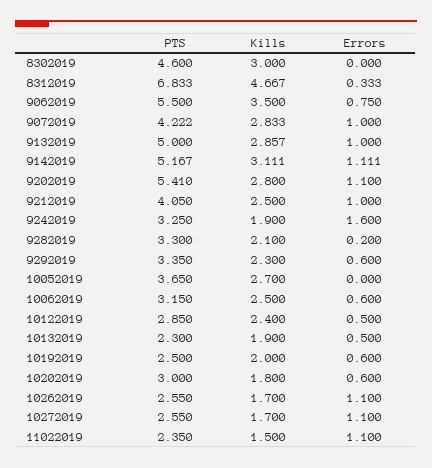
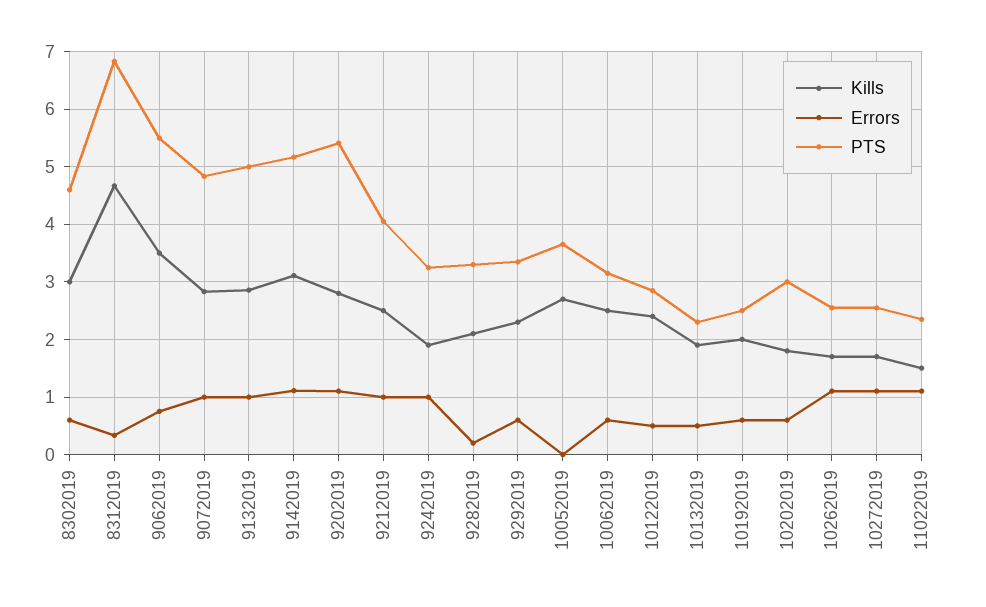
  {
    "PTS": {
      "8302019": 4.6,
      "8312019": 6.833,
      "9062019": 5.5,
-     "9072019": 4.222,
+     "9072019": 4.8,
      "9132019": 5,
      "9142019": 5.167,
      "9202019": 5.41,
      "9212019": 4.05,
      "9242019": 3.25,
      "9282019": 3.3,
      "9292019": 3.35,
      "10052019": 3.65,
      "10062019": 3.15,
      "10122019": 2.85,
      "10132019": 2.3,
      "10192019": 2.5,
      "10202019": 3,
      "10262019": 2.55,
      "10272019": 2.55,
      "11022019": 2.35
    },
    "Kills": {
      "8302019": 3,
      "8312019": 4.667,
      "9062019": 3.5,
      "9072019": 2.833,
      "9132019": 2.857,
      "9142019": 3.111,
      "9202019": 2.8,
      "9212019": 2.5,
      "9242019": 1.9,
      "9282019": 2.1,
      "9292019": 2.3,
      "10052019": 2.7,
      "10062019": 2.5,
      "10122019": 2.4,
      "10132019": 1.9,
      "10192019": 2,
      "10202019": 1.8,
      "10262019": 1.7,
      "10272019": 1.7,
      "11022019": 1.5
    },
    "Errors": {
-     "8302019": 0,
+     "8302019": 0.6,
      "8312019": 0.333,
      "9062019": 0.75,
      "9072019": 1,
      "9132019": 1,
      "9142019": 1.111,
      "9202019": 1.1,
      "9212019": 1,
-     "9242019": 1.6,
+     "9242019": 1,
      "9282019": 0.2,
      "9292019": 0.6,
      "10052019": 0,
      "10062019": 0.6,
      "10122019": 0.5,
      "10132019": 0.5,
      "10192019": 0.6,
      "10202019": 0.6,
      "10262019": 1.1,
      "10272019": 1.1,
      "11022019": 1.1
    }
  }

